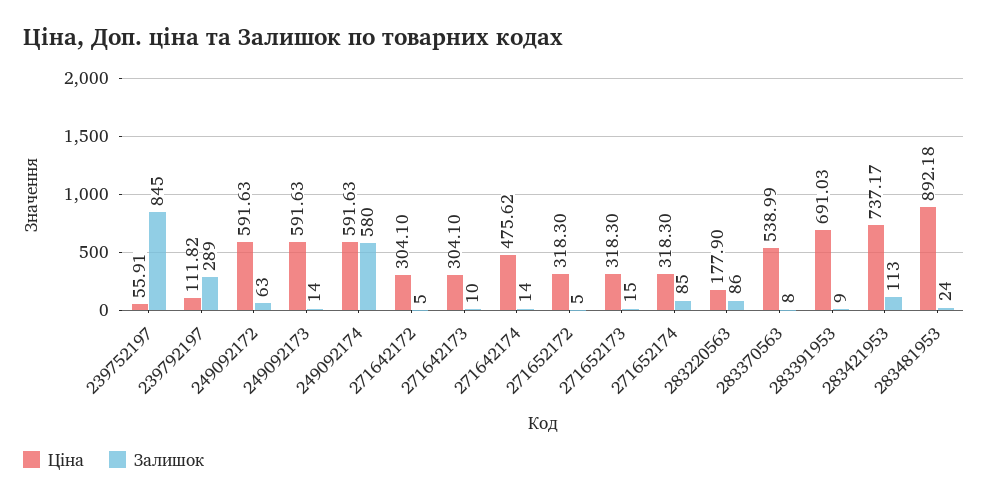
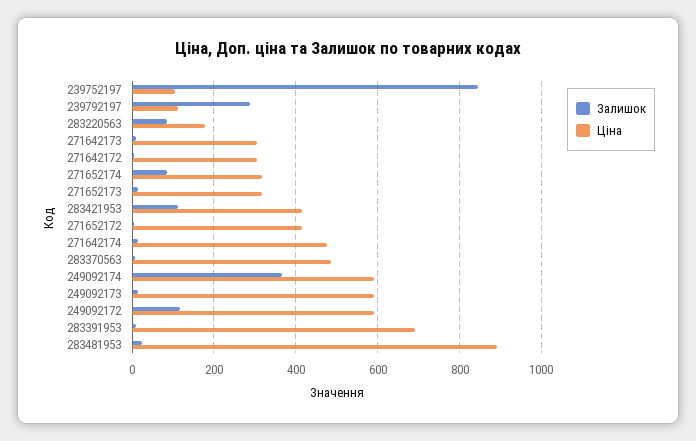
  {
    "Ціна": {
-     "239752197": 55.91,
+     "239752197": 100,
      "239792197": 111.82,
      "249092172": 591.63,
      "249092173": 591.63,
      "249092174": 591.63,
      "271642172": 304.1,
      "271642173": 304.1,
      "271642174": 475.62,
-     "271652172": 318.3,
+     "271652172": 420,
      "271652173": 318.3,
      "271652174": 318.3,
      "283220563": 177.9,
-     "283370563": 538.99,
+     "283370563": 480,
      "283391953": 691.03,
-     "283421953": 737.17,
+     "283421953": 420,
      "283481953": 892.18
    },
    "Залишок": {
      "239752197": 845,
      "239792197": 289,
-     "249092172": 63,
+     "249092172": 120,
      "249092173": 14,
-     "249092174": 580,
+     "249092174": 360,
      "271642172": 5,
      "271642173": 10,
      "271642174": 14,
      "271652172": 5,
      "271652173": 15,
      "271652174": 85,
      "283220563": 86,
      "283370563": 8,
      "283391953": 9,
      "283421953": 113,
      "283481953": 24
    }
  }

